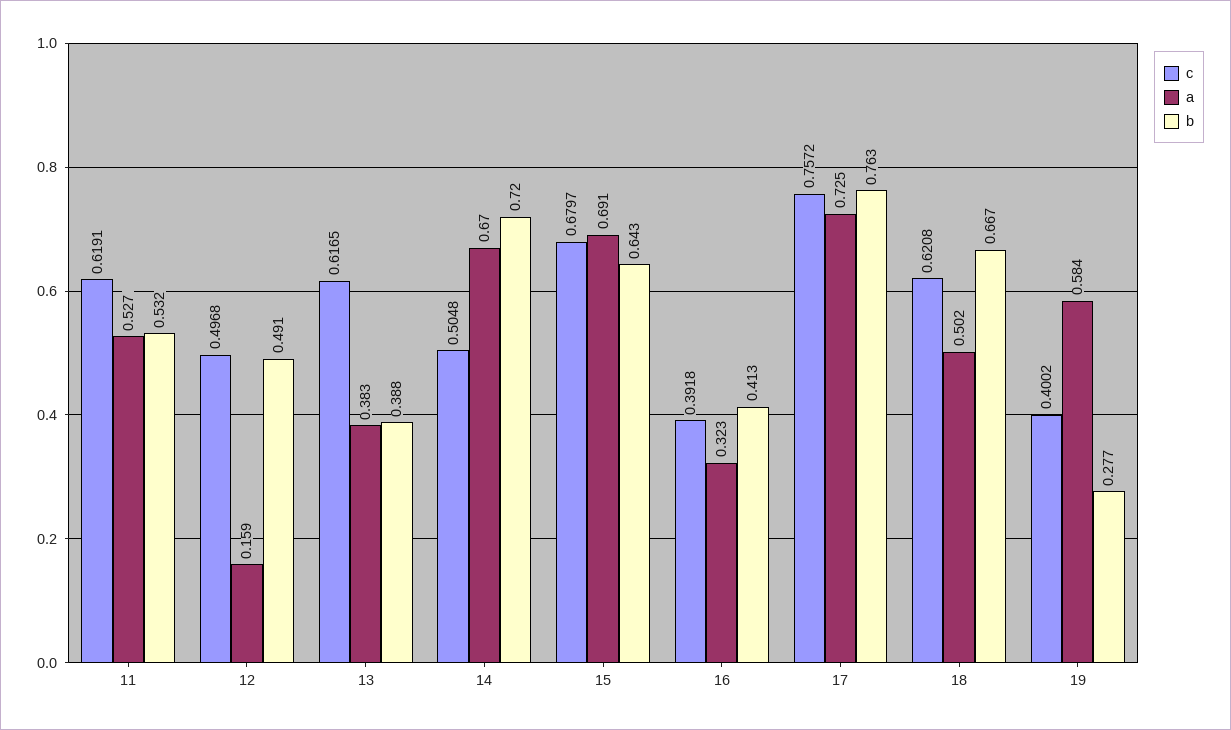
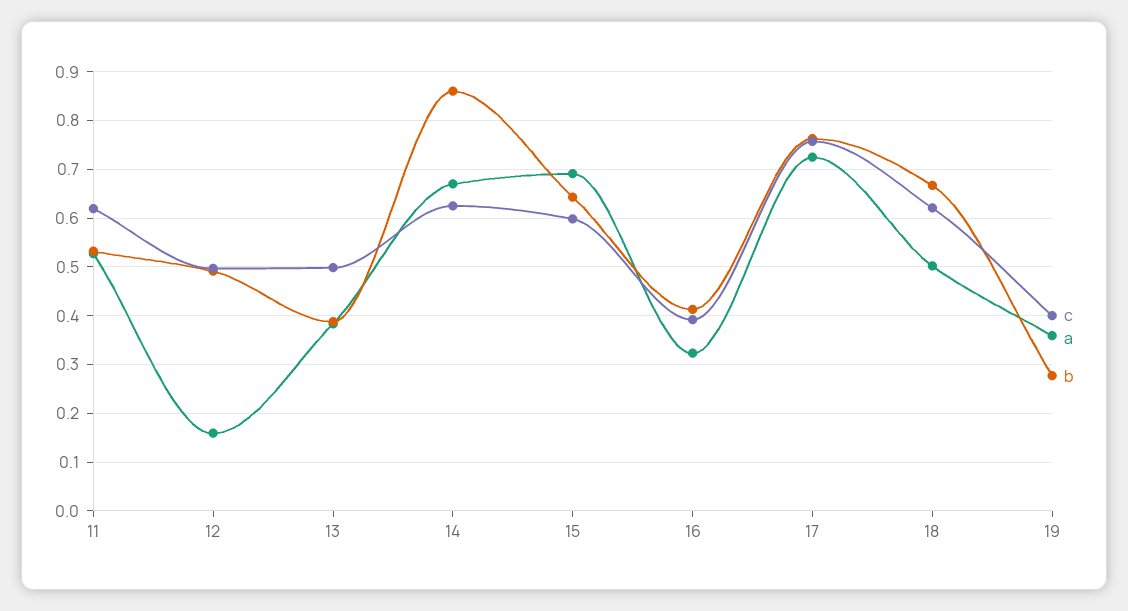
  {
    "c": {
      "11": 0.6191,
      "12": 0.4968,
-     "13": 0.6165,
+     "13": 0.5,
-     "14": 0.5048,
+     "14": 0.62,
-     "15": 0.6797,
+     "15": 0.6,
      "16": 0.3918,
      "17": 0.7572,
      "18": 0.6208,
      "19": 0.4002
    },
    "a": {
      "11": 0.527,
      "12": 0.159,
      "13": 0.383,
      "14": 0.67,
      "15": 0.691,
      "16": 0.323,
      "17": 0.725,
      "18": 0.502,
-     "19": 0.584
+     "19": 0.36
    },
    "b": {
      "11": 0.532,
      "12": 0.491,
      "13": 0.388,
-     "14": 0.72,
+     "14": 0.86,
      "15": 0.643,
      "16": 0.413,
      "17": 0.763,
      "18": 0.667,
      "19": 0.277
    }
  }

